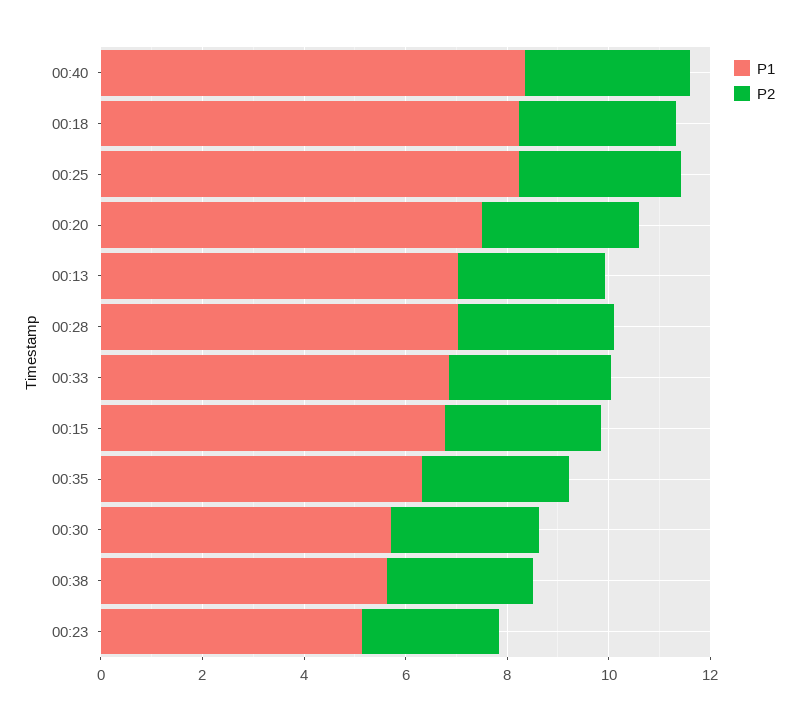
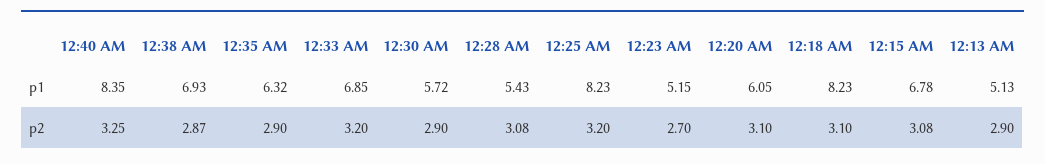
  {
    "P1": {
      "00:40": 8.35,
      "00:18": 8.23,
      "00:25": 8.23,
-     "00:20": 7.5,
+     "00:20": 6.05,
-     "00:13": 7,
+     "00:13": 5.13,
-     "00:28": 7,
+     "00:28": 5.43,
      "00:33": 6.85,
      "00:15": 6.78,
      "00:35": 6.32,
      "00:30": 5.72,
-     "00:38": 5.5,
+     "00:38": 6.93,
      "00:23": 5.15
    },
    "P2": {
      "00:40": 3.25,
      "00:18": 3.1,
      "00:25": 3.2,
      "00:20": 3.1,
      "00:13": 2.9,
      "00:28": 3.08,
      "00:33": 3.2,
      "00:15": 3.08,
      "00:35": 2.9,
      "00:30": 2.9,
      "00:38": 2.87,
      "00:23": 2.7
    }
  }

